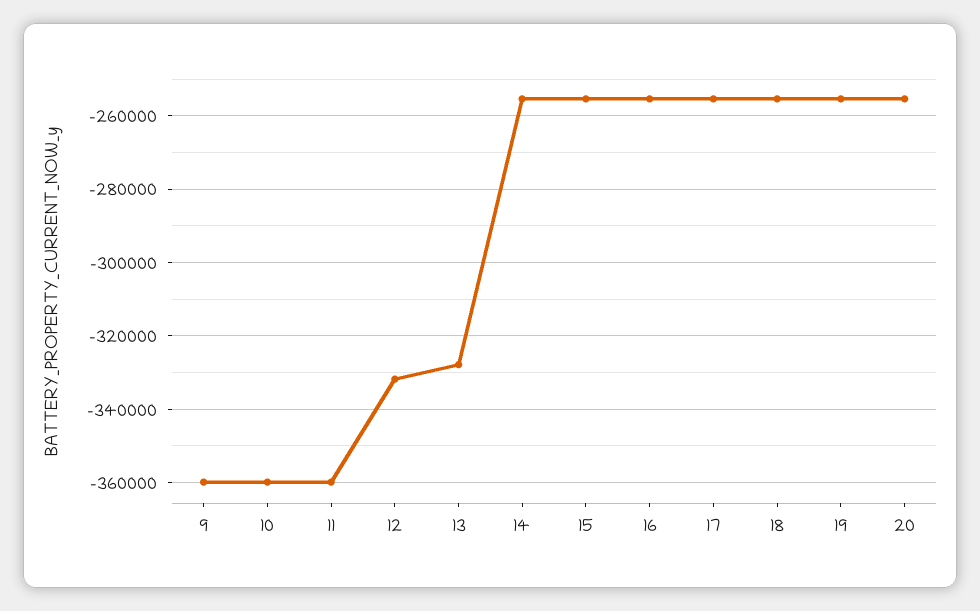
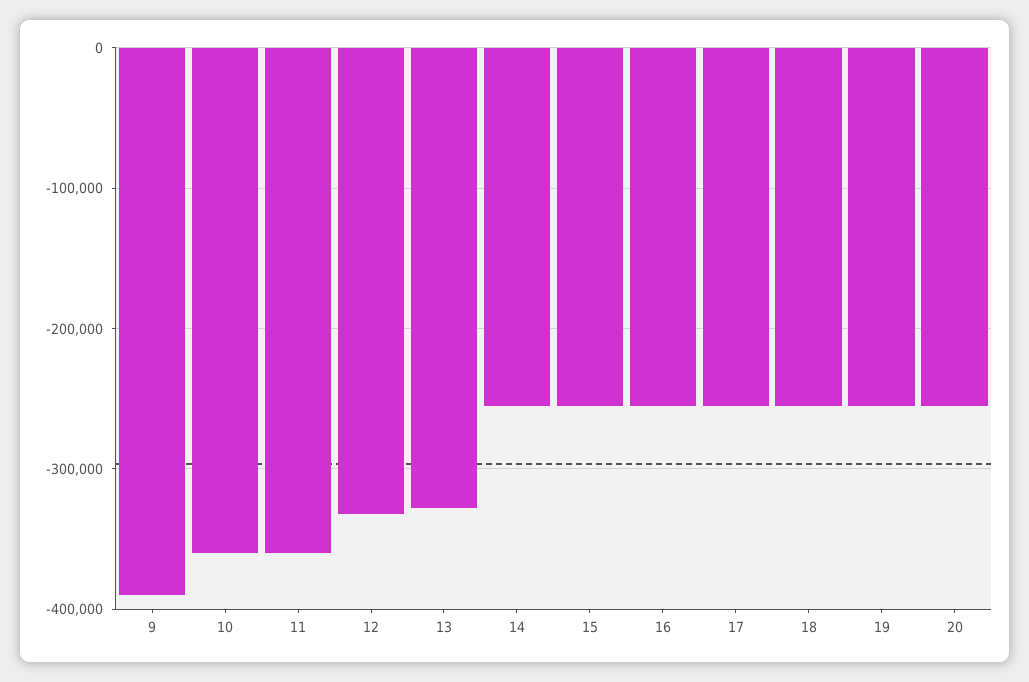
  {
-   "9": -360000,
+   "9": -390000,
    "10": -360000,
    "11": -360000,
    "12": -332000,
    "13": -328000,
    "14": -256000,
    "15": -256000,
    "16": -256000,
    "17": -256000,
    "18": -256000,
    "19": -256000,
    "20": -256000
  }

